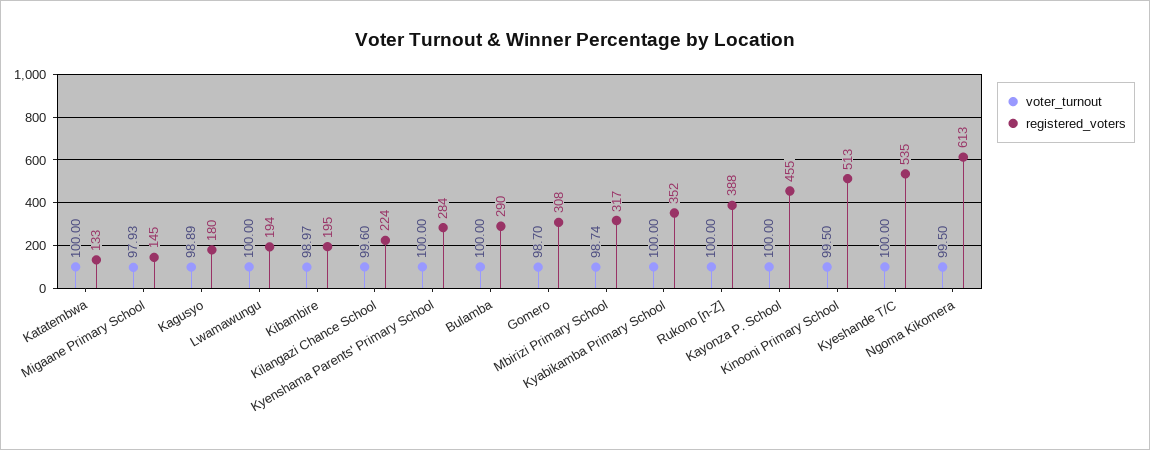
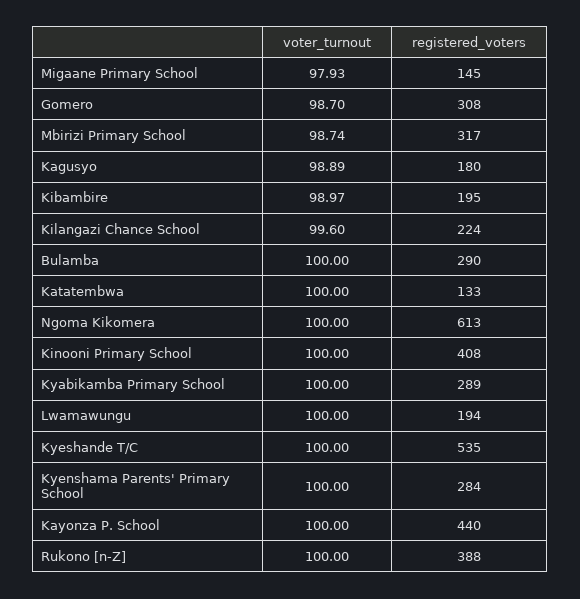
  {
    "voter_turnout": {
      "Katatembwa": 100,
      "Migaane Primary School": 97.93,
      "Kagusyo": 98.89,
      "Lwamawungu": 100,
      "Kibambire": 98.97,
      "Kilangazi Chance School": 99.6,
      "Kyenshama Parents' Primary School": 100,
      "Bulamba": 100,
      "Gomero": 98.7,
      "Mbirizi Primary School": 98.74,
      "Kyabikamba Primary School": 100,
      "Rukono [n-Z]": 100,
      "Kayonza P. School": 100,
-     "Kinooni Primary School": 99.5,
+     "Kinooni Primary School": 100,
      "Kyeshande T/C": 100,
-     "Ngoma Kikomera": 99.5
+     "Ngoma Kikomera": 100
    },
    "registered_voters": {
      "Katatembwa": 133,
      "Migaane Primary School": 145,
      "Kagusyo": 180,
      "Lwamawungu": 194,
      "Kibambire": 195,
      "Kilangazi Chance School": 224,
      "Kyenshama Parents' Primary School": 284,
      "Bulamba": 290,
      "Gomero": 308,
      "Mbirizi Primary School": 317,
-     "Kyabikamba Primary School": 352,
+     "Kyabikamba Primary School": 289,
      "Rukono [n-Z]": 388,
-     "Kayonza P. School": 455,
+     "Kayonza P. School": 440,
-     "Kinooni Primary School": 513,
+     "Kinooni Primary School": 408,
      "Kyeshande T/C": 535,
      "Ngoma Kikomera": 613
    }
  }

